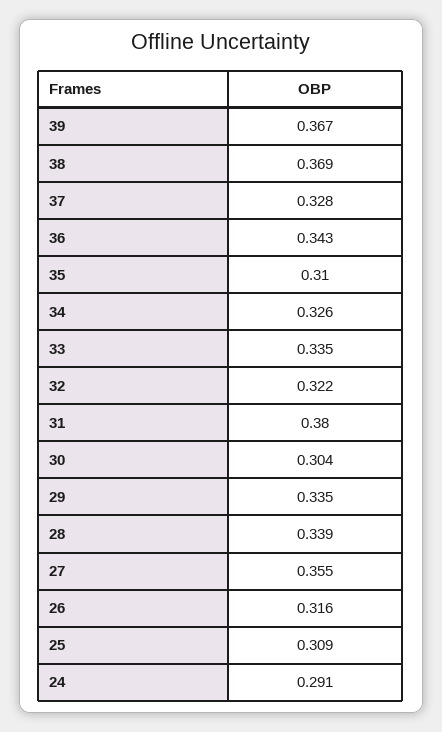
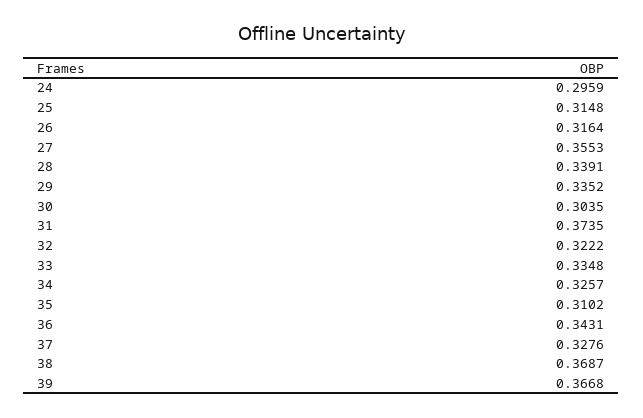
  {
    "39": 0.3668,
    "38": 0.3687,
    "37": 0.3276,
    "36": 0.3431,
    "35": 0.3102,
    "34": 0.3257,
    "33": 0.3348,
    "32": 0.3222,
-   "31": 0.38,
+   "31": 0.3735,
    "30": 0.3035,
    "29": 0.3352,
    "28": 0.3391,
    "27": 0.3553,
    "26": 0.3164,
-   "25": 0.309,
+   "25": 0.3148,
-   "24": 0.291
+   "24": 0.2959
  }

